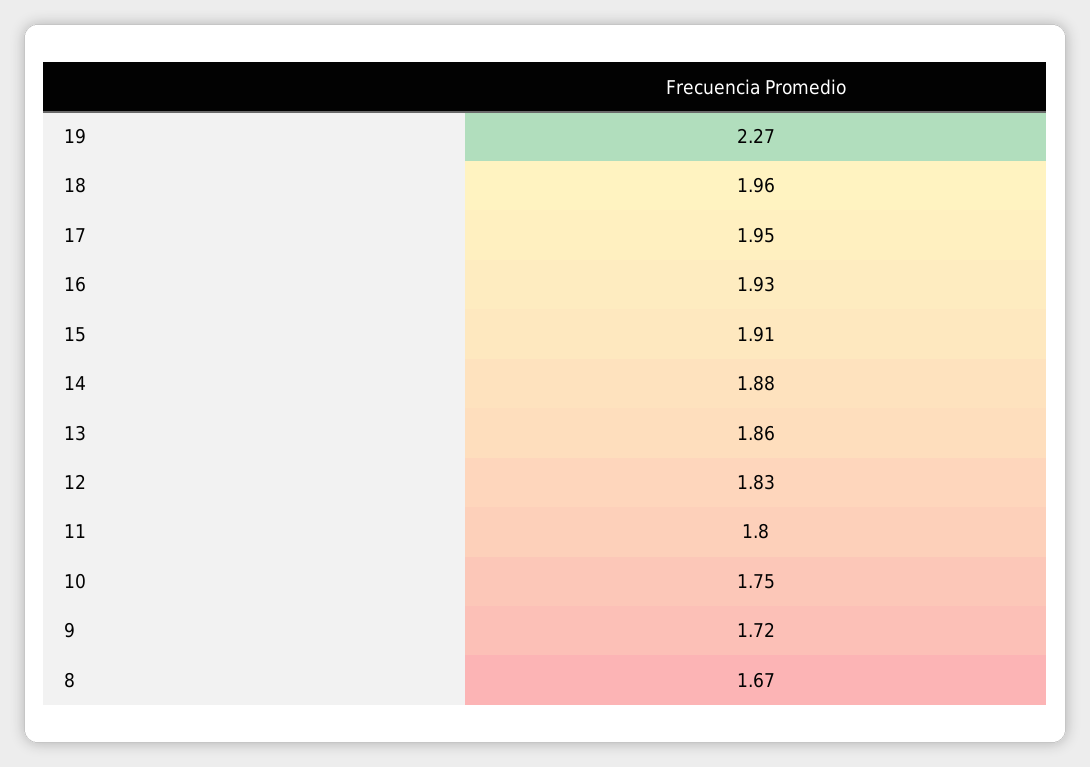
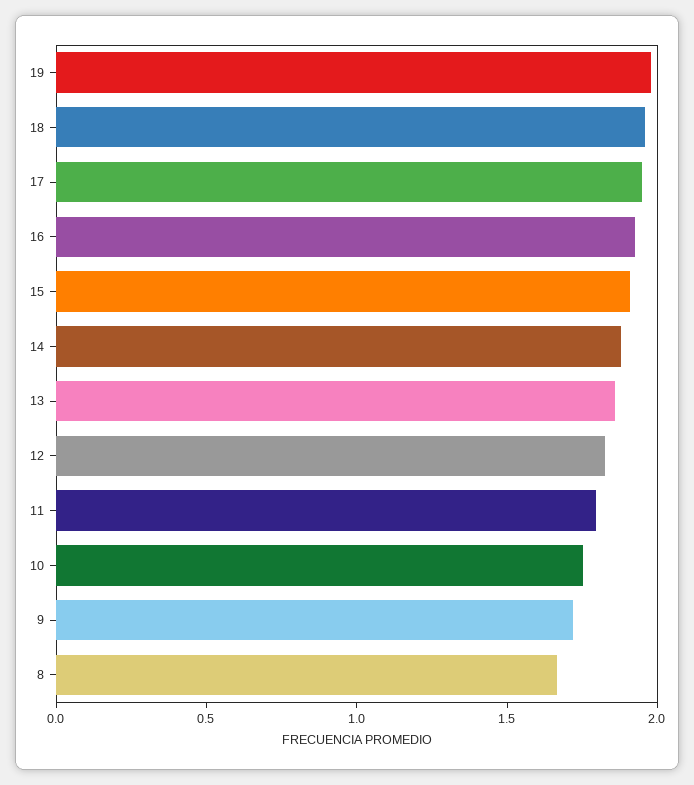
  {
-   "19": 2.27,
+   "19": 2,
    "18": 1.96,
    "17": 1.95,
    "16": 1.93,
    "15": 1.91,
    "14": 1.88,
    "13": 1.86,
    "12": 1.83,
    "11": 1.8,
    "10": 1.75,
    "9": 1.72,
    "8": 1.67
  }

